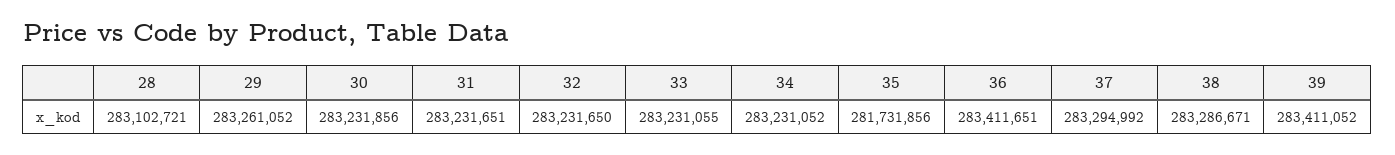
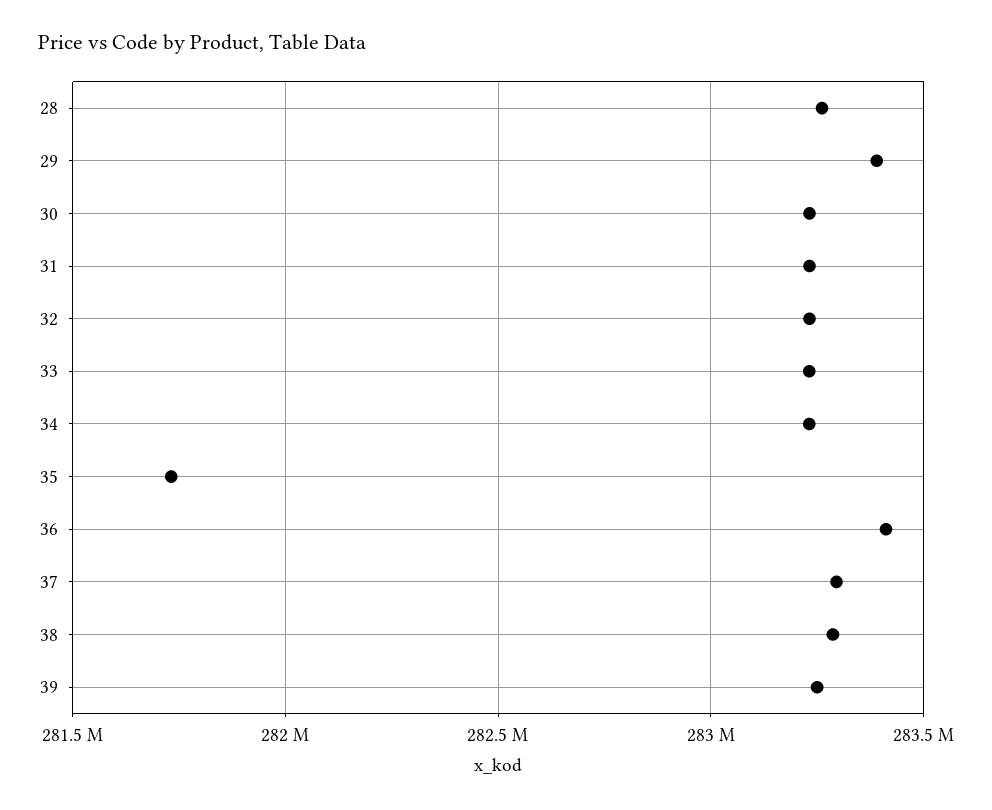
  {
-   "28": 283102721,
+   "28": 283250000,
-   "29": 283261052,
+   "29": 283400000,
    "30": 283231856,
    "31": 283231651,
    "32": 283231650,
    "33": 283231055,
    "34": 283231052,
    "35": 281731856,
    "36": 283411651,
    "37": 283294992,
    "38": 283286671,
-   "39": 283411052
+   "39": 283250000
  }

